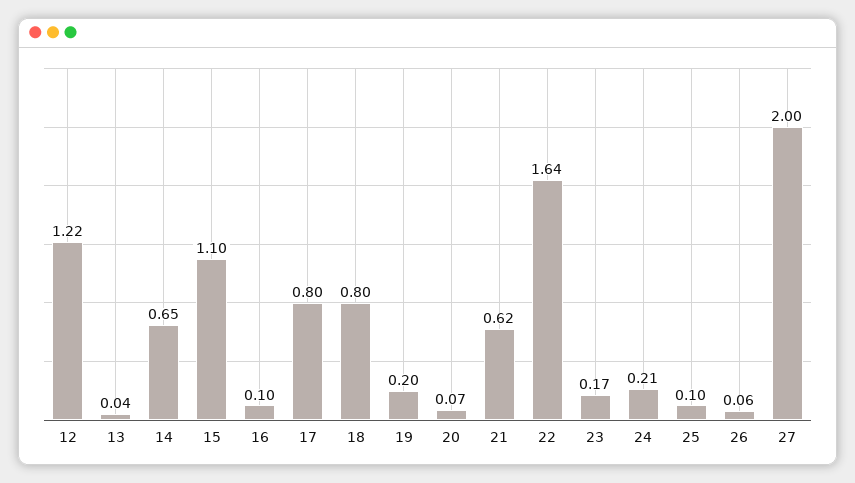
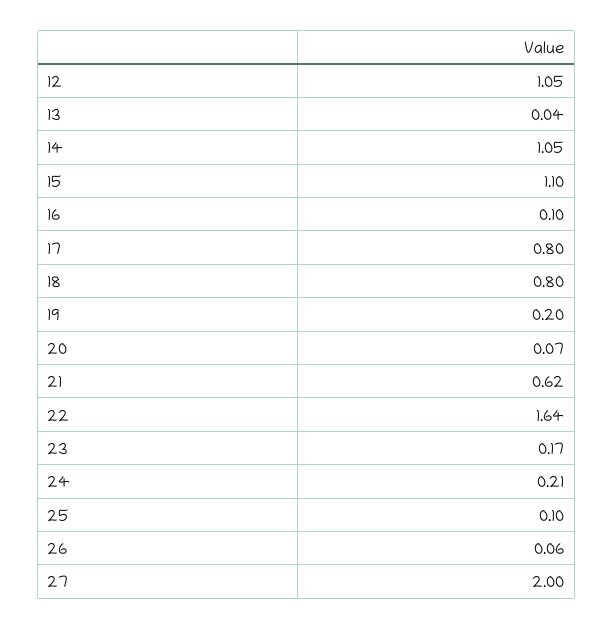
  {
-   "12": 1.22,
+   "12": 1.05,
    "13": 0.04,
-   "14": 0.65,
+   "14": 1.05,
    "15": 1.1,
    "16": 0.1,
    "17": 0.8,
    "18": 0.8,
    "19": 0.2,
    "20": 0.07,
    "21": 0.62,
    "22": 1.64,
    "23": 0.17,
    "24": 0.21,
    "25": 0.1,
    "26": 0.06,
    "27": 2
  }

